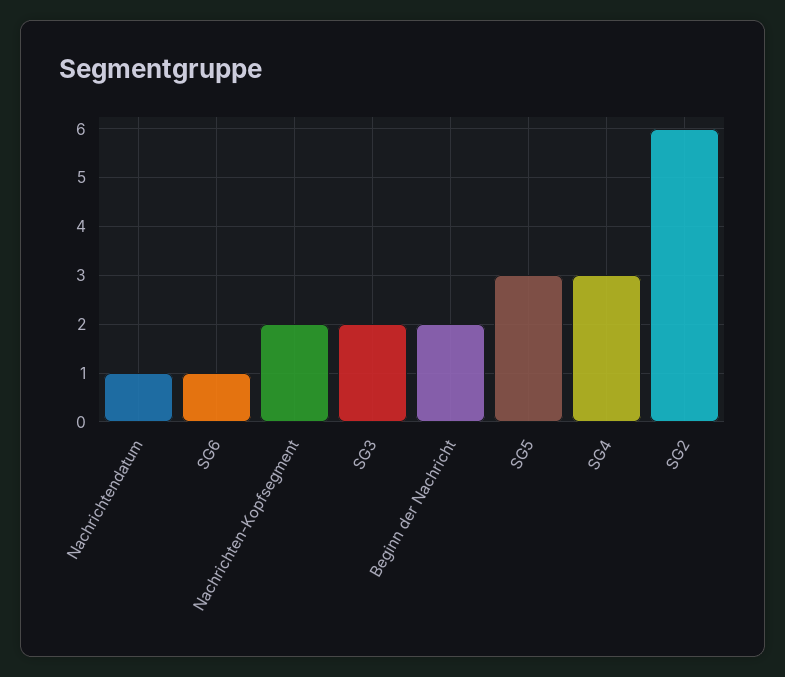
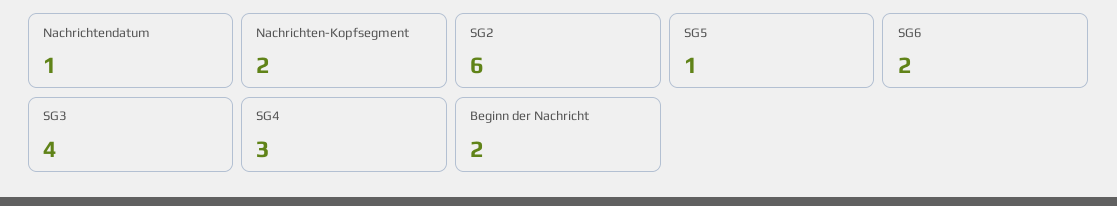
  {
    "Nachrichtendatum": 1,
-   "SG6": 1,
+   "SG6": 2,
    "Nachrichten-Kopfsegment": 2,
-   "SG3": 2,
+   "SG3": 4,
    "Beginn der Nachricht": 2,
-   "SG5": 3,
+   "SG5": 1,
    "SG4": 3,
    "SG2": 6
  }

